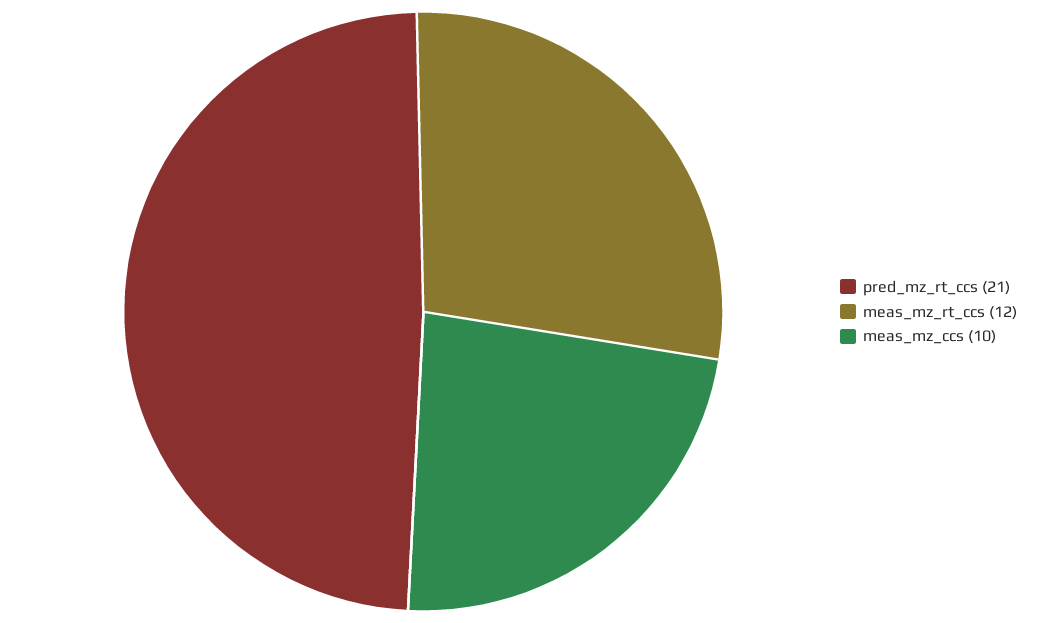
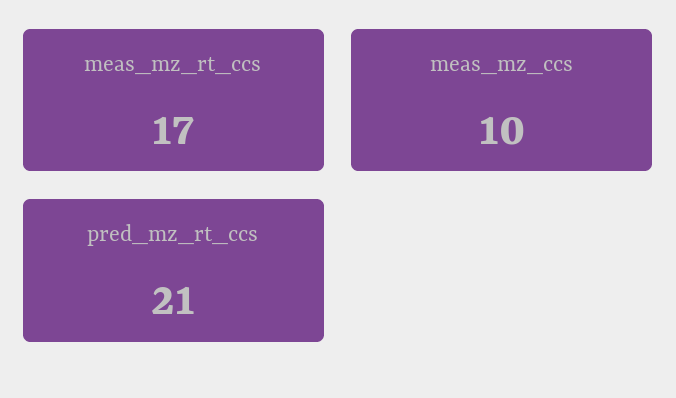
  {
    "pred_mz_rt_ccs": 21,
-   "meas_mz_rt_ccs": 12,
+   "meas_mz_rt_ccs": 17,
    "meas_mz_ccs": 10
  }

